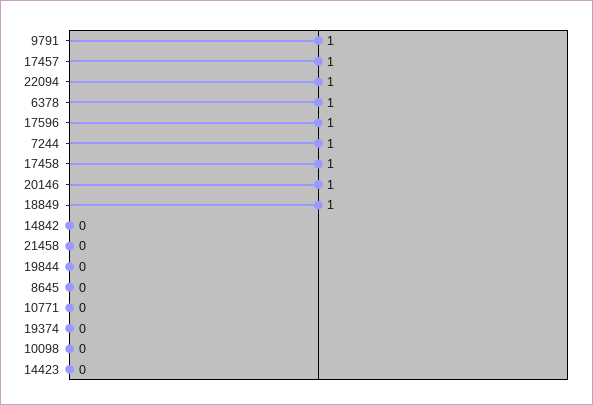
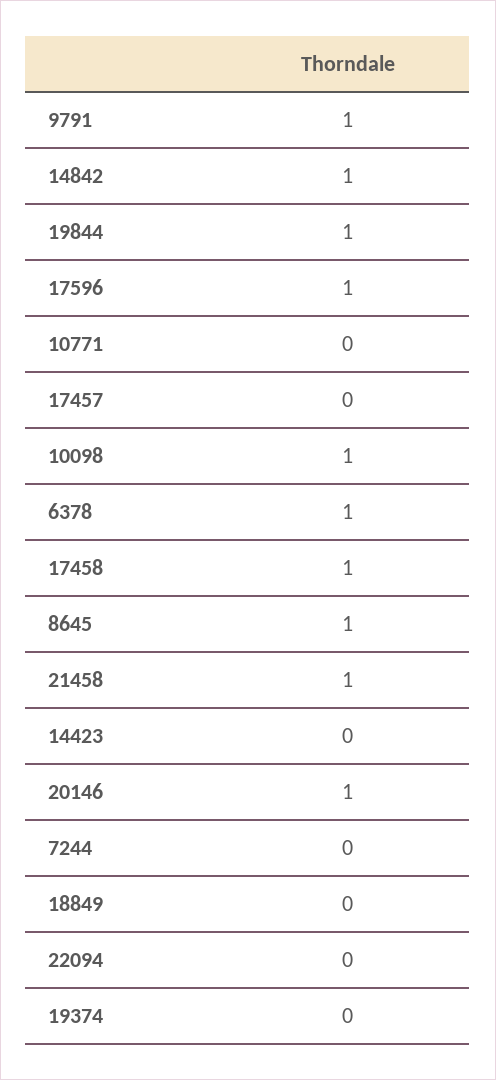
  {
    "9791": 1,
-   "17457": 1,
+   "17457": 0,
-   "22094": 1,
+   "22094": 0,
    "6378": 1,
    "17596": 1,
-   "7244": 1,
+   "7244": 0,
    "17458": 1,
    "20146": 1,
-   "18849": 1,
+   "18849": 0,
-   "14842": 0,
+   "14842": 1,
-   "21458": 0,
+   "21458": 1,
-   "19844": 0,
+   "19844": 1,
-   "8645": 0,
+   "8645": 1,
    "10771": 0,
    "19374": 0,
-   "10098": 0,
+   "10098": 1,
    "14423": 0
  }

